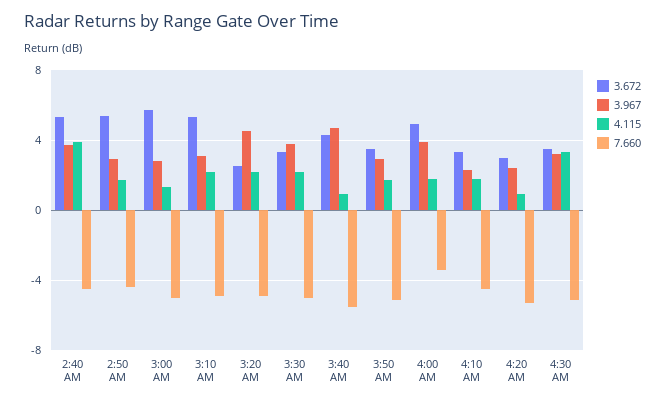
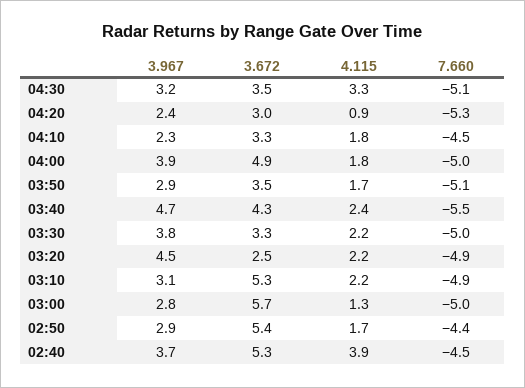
  {
    "3.672": {
      "2:40 AM": 5.3,
      "2:50 AM": 5.4,
      "3:00 AM": 5.7,
      "3:10 AM": 5.3,
      "3:20 AM": 2.5,
      "3:30 AM": 3.3,
      "3:40 AM": 4.3,
      "3:50 AM": 3.5,
      "4:00 AM": 4.9,
      "4:10 AM": 3.3,
      "4:20 AM": 3,
      "4:30 AM": 3.5
    },
    "3.967": {
      "2:40 AM": 3.7,
      "2:50 AM": 2.9,
      "3:00 AM": 2.8,
      "3:10 AM": 3.1,
      "3:20 AM": 4.5,
      "3:30 AM": 3.8,
      "3:40 AM": 4.7,
      "3:50 AM": 2.9,
      "4:00 AM": 3.9,
      "4:10 AM": 2.3,
      "4:20 AM": 2.4,
      "4:30 AM": 3.2
    },
    "4.115": {
      "2:40 AM": 3.9,
      "2:50 AM": 1.7,
      "3:00 AM": 1.3,
      "3:10 AM": 2.2,
      "3:20 AM": 2.2,
      "3:30 AM": 2.2,
-     "3:40 AM": 1,
+     "3:40 AM": 2.4,
      "3:50 AM": 1.7,
      "4:00 AM": 1.8,
      "4:10 AM": 1.8,
      "4:20 AM": 0.9,
      "4:30 AM": 3.3
    },
    "7.660": {
      "2:40 AM": -4.5,
      "2:50 AM": -4.4,
      "3:00 AM": -5,
      "3:10 AM": -4.9,
      "3:20 AM": -4.9,
      "3:30 AM": -5,
      "3:40 AM": -5.5,
      "3:50 AM": -5.1,
-     "4:00 AM": -3.5,
+     "4:00 AM": -5,
      "4:10 AM": -4.5,
      "4:20 AM": -5.3,
      "4:30 AM": -5.1
    }
  }

